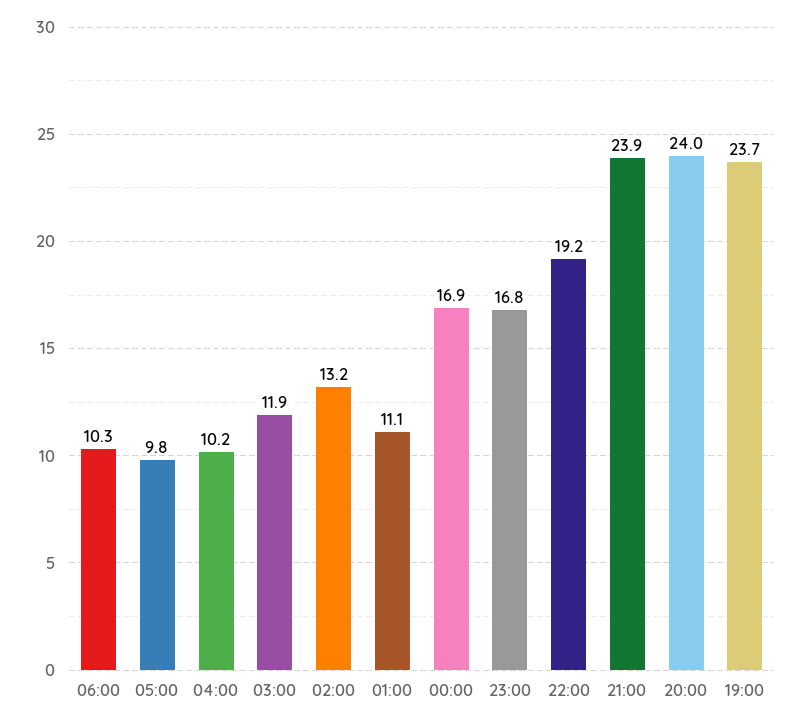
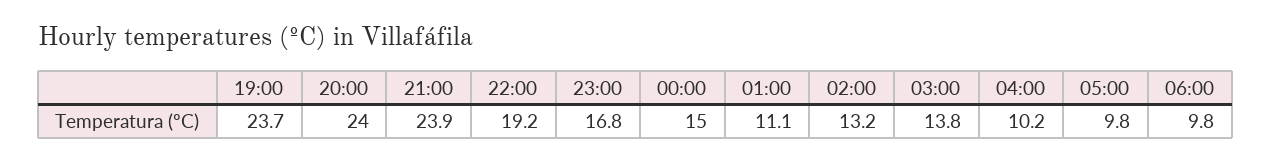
  {
-   "06:00": 10.3,
+   "06:00": 9.8,
    "05:00": 9.8,
    "04:00": 10.2,
-   "03:00": 11.9,
+   "03:00": 13.8,
    "02:00": 13.2,
    "01:00": 11.1,
-   "00:00": 16.9,
+   "00:00": 15,
    "23:00": 16.8,
    "22:00": 19.2,
    "21:00": 23.9,
    "20:00": 24,
    "19:00": 23.7
  }

